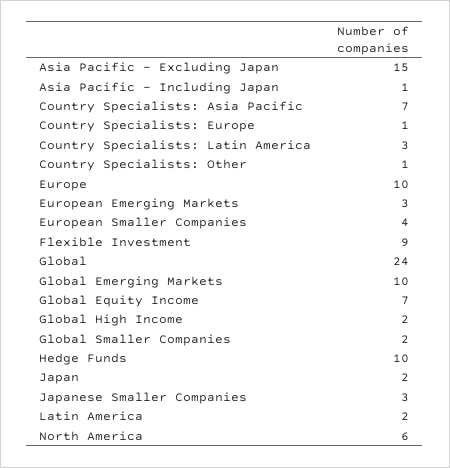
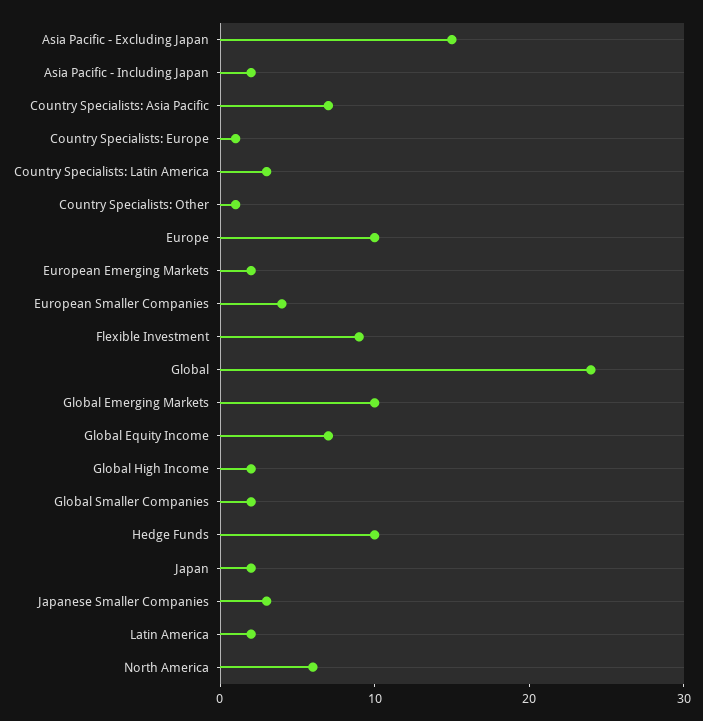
  {
    "Asia Pacific - Excluding Japan": 15,
-   "Asia Pacific - Including Japan": 1,
+   "Asia Pacific - Including Japan": 2,
    "Country Specialists: Asia Pacific": 7,
    "Country Specialists: Europe": 1,
    "Country Specialists: Latin America": 3,
    "Country Specialists: Other": 1,
    "Europe": 10,
-   "European Emerging Markets": 3,
+   "European Emerging Markets": 2,
    "European Smaller Companies": 4,
    "Flexible Investment": 9,
    "Global": 24,
    "Global Emerging Markets": 10,
    "Global Equity Income": 7,
    "Global High Income": 2,
    "Global Smaller Companies": 2,
    "Hedge Funds": 10,
    "Japan": 2,
    "Japanese Smaller Companies": 3,
    "Latin America": 2,
    "North America": 6
  }

